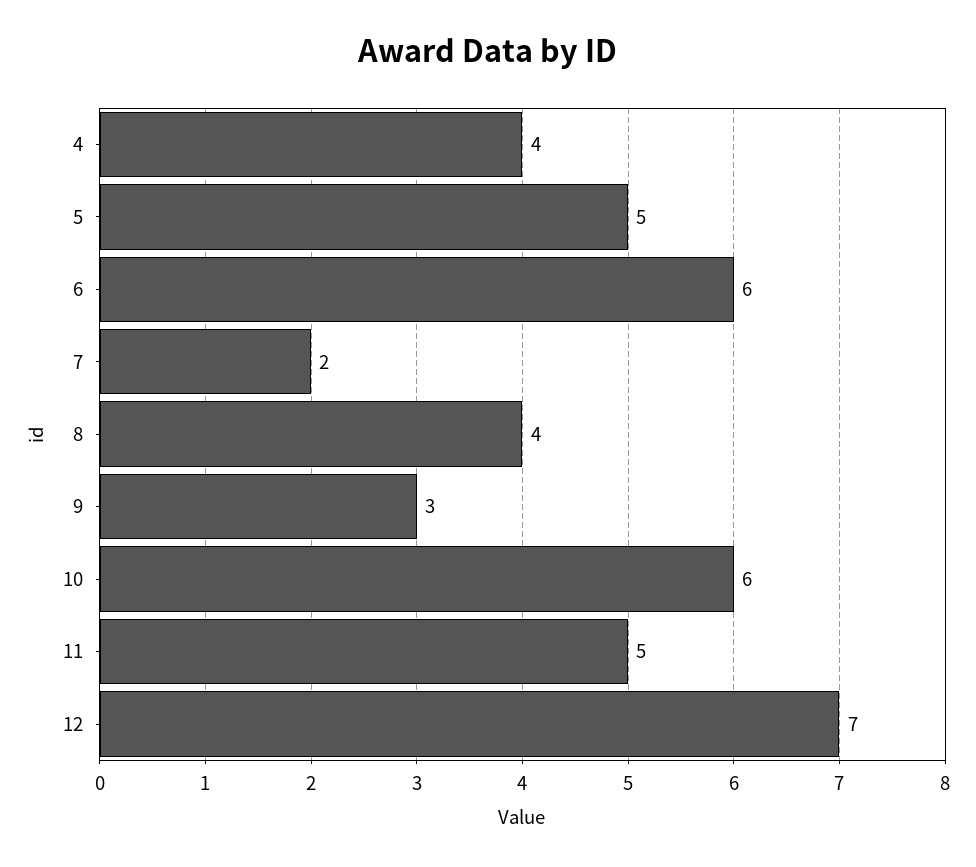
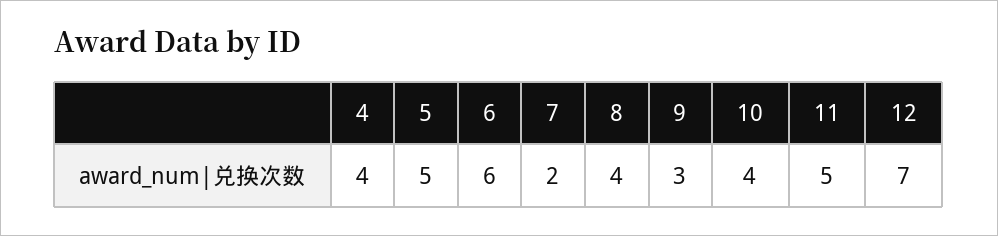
  {
    "4": 4,
    "5": 5,
    "6": 6,
    "7": 2,
    "8": 4,
    "9": 3,
-   "10": 6,
+   "10": 4,
    "11": 5,
    "12": 7
  }

